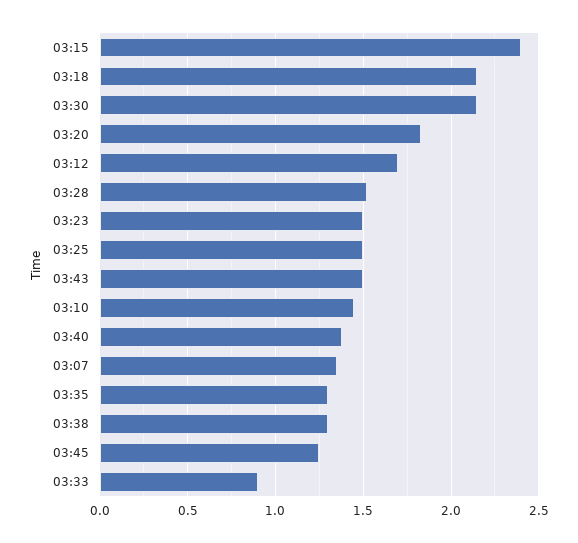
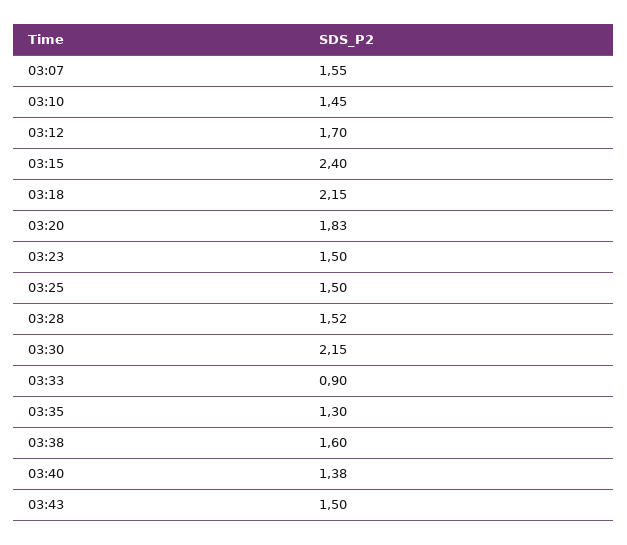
  {
    "03:15": 2.4,
    "03:18": 2.15,
    "03:30": 2.15,
    "03:20": 1.83,
    "03:12": 1.7,
    "03:28": 1.52,
    "03:23": 1.5,
    "03:25": 1.5,
    "03:43": 1.5,
    "03:10": 1.45,
    "03:40": 1.38,
-   "03:07": 1.35,
+   "03:07": 1.55,
    "03:35": 1.3,
-   "03:38": 1.3,
+   "03:38": 1.6,
-   "03:45": 1.25,
    "03:33": 0.9
  }

